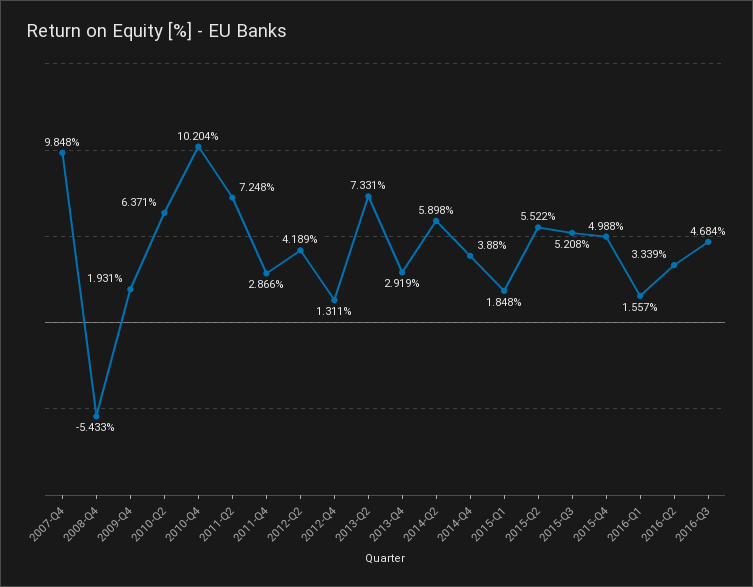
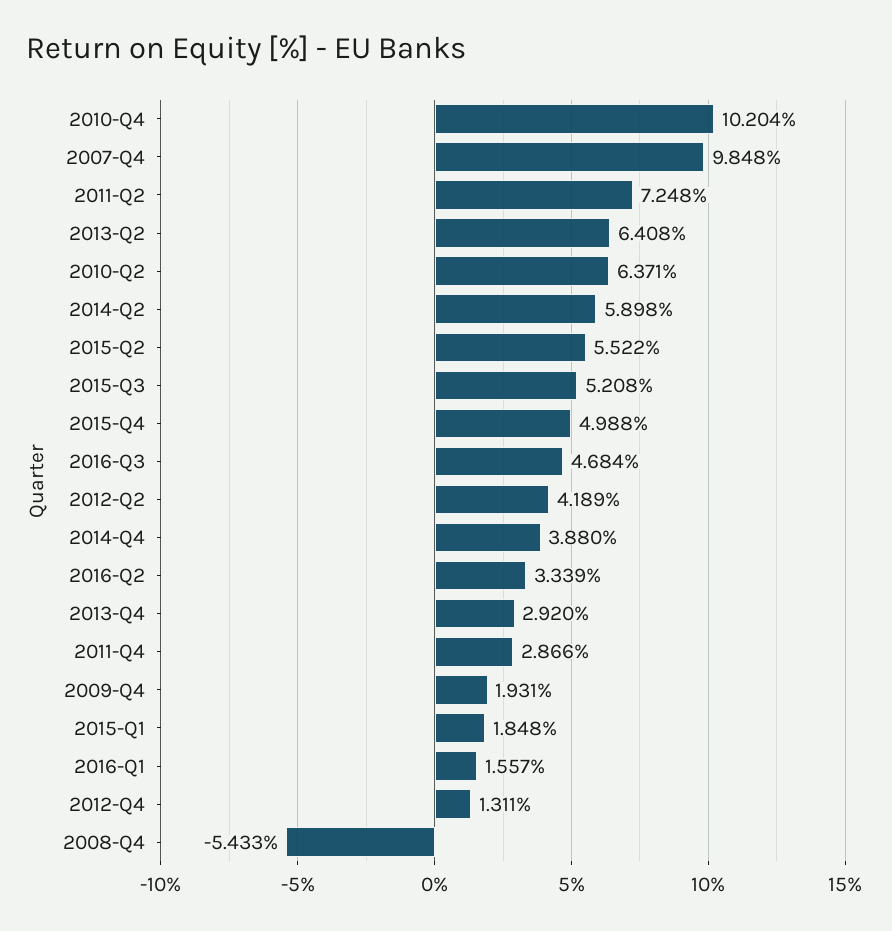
  {
    "2007-Q4": 9.848,
    "2008-Q4": -5.433,
    "2009-Q4": 1.931,
    "2010-Q2": 6.371,
    "2010-Q4": 10.204,
    "2011-Q2": 7.248,
    "2011-Q4": 2.866,
    "2012-Q2": 4.189,
    "2012-Q4": 1.311,
-   "2013-Q2": 7.331,
+   "2013-Q2": 6.408,
-   "2013-Q4": 2.919,
+   "2013-Q4": 2.92,
    "2014-Q2": 5.898,
    "2014-Q4": 3.88,
    "2015-Q1": 1.848,
    "2015-Q2": 5.522,
    "2015-Q3": 5.208,
    "2015-Q4": 4.988,
    "2016-Q1": 1.557,
    "2016-Q2": 3.339,
    "2016-Q3": 4.684
  }

